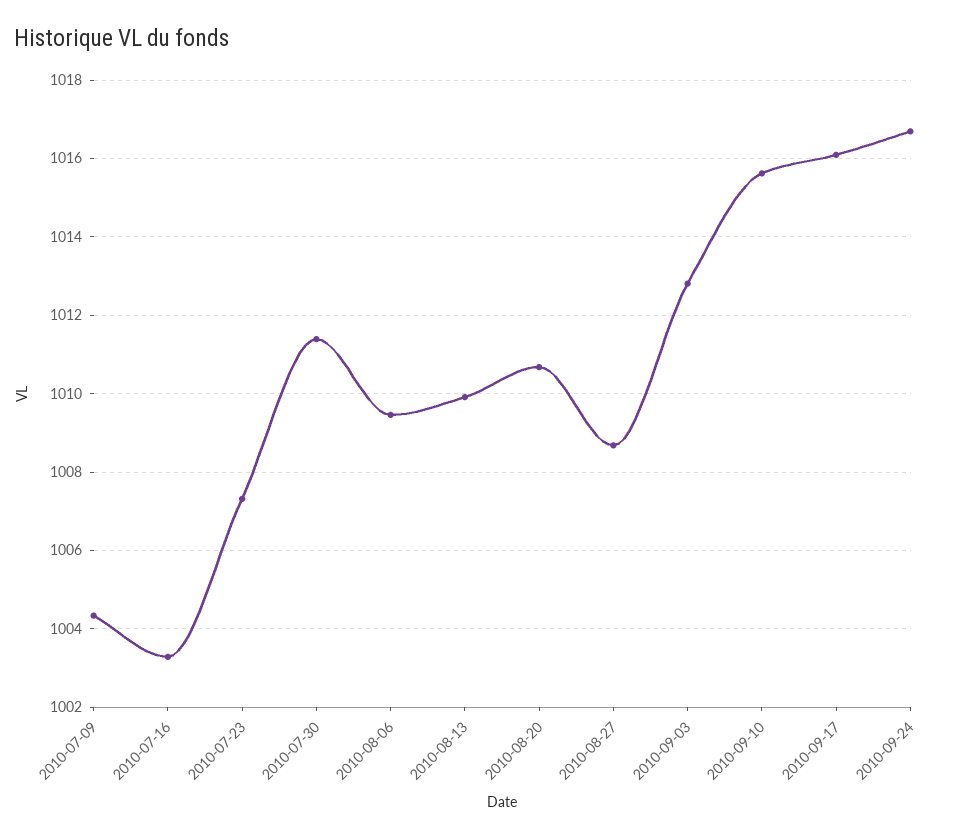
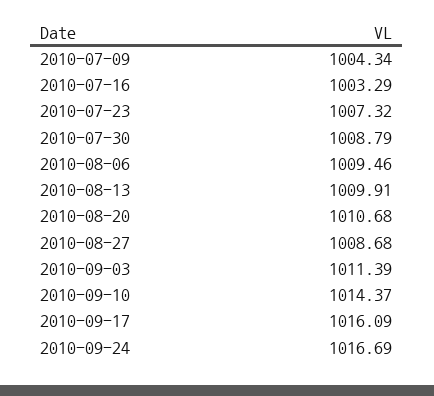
  {
    "2010-07-09": 1004.34,
    "2010-07-16": 1003.29,
    "2010-07-23": 1007.32,
-   "2010-07-30": 1011.4,
+   "2010-07-30": 1008.79,
    "2010-08-06": 1009.46,
    "2010-08-13": 1009.91,
    "2010-08-20": 1010.68,
    "2010-08-27": 1008.68,
-   "2010-09-03": 1012.8,
+   "2010-09-03": 1011.39,
-   "2010-09-10": 1015.6,
+   "2010-09-10": 1014.37,
    "2010-09-17": 1016.09,
    "2010-09-24": 1016.69
  }

